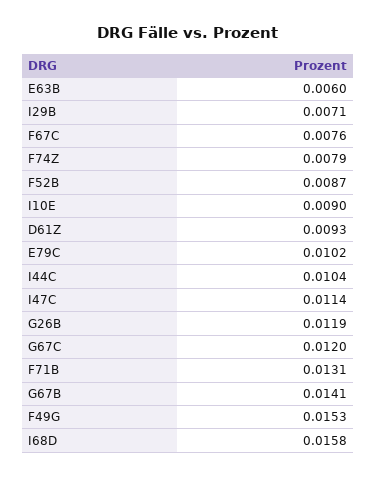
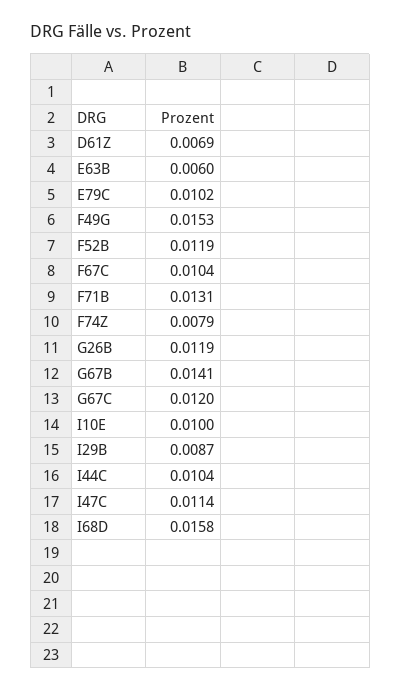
  {
    "E63B": 0.006,
-   "I29B": 0.0071,
+   "I29B": 0.0087,
-   "F67C": 0.0076,
+   "F67C": 0.0104,
    "F74Z": 0.0079,
-   "F52B": 0.0087,
+   "F52B": 0.0119,
-   "I10E": 0.009,
+   "I10E": 0.01,
-   "D61Z": 0.0093,
+   "D61Z": 0.0069,
    "E79C": 0.0102,
    "I44C": 0.0104,
    "I47C": 0.0114,
    "G26B": 0.0119,
    "G67C": 0.012,
    "F71B": 0.0131,
    "G67B": 0.0141,
    "F49G": 0.0153,
    "I68D": 0.0158
  }

